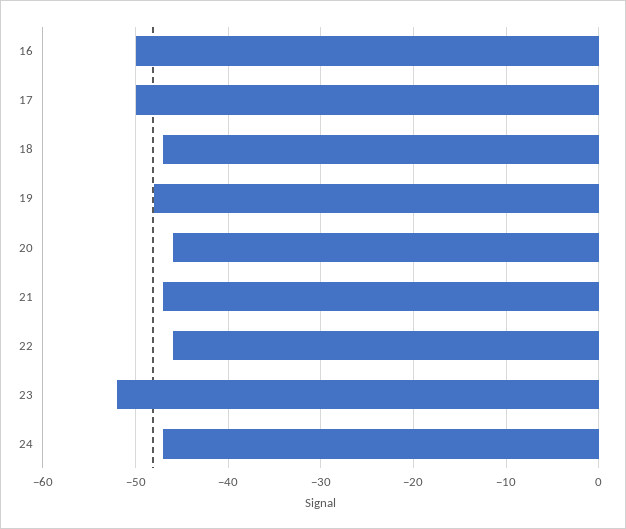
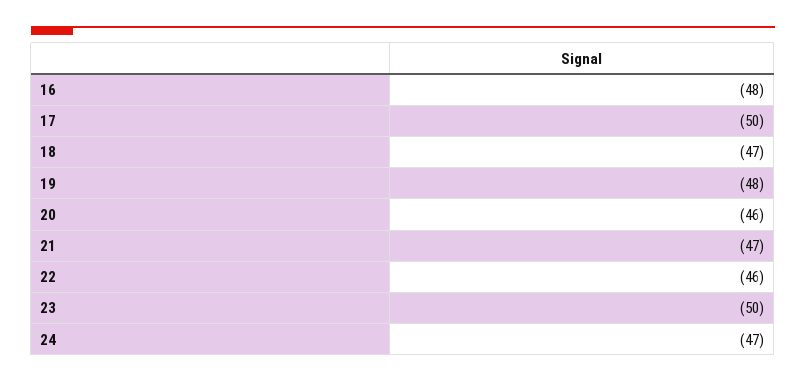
  {
-   "16": -50,
+   "16": -48,
    "17": -50,
    "18": -47,
    "19": -48,
    "20": -46,
    "21": -47,
    "22": -46,
-   "23": -52,
+   "23": -50,
    "24": -47
  }

